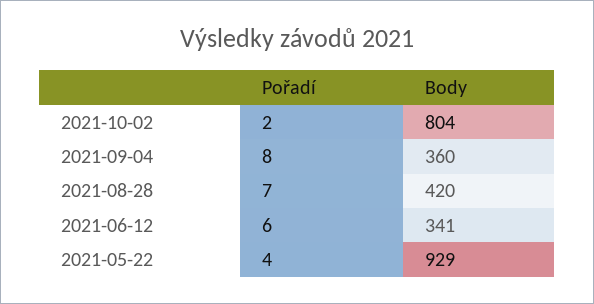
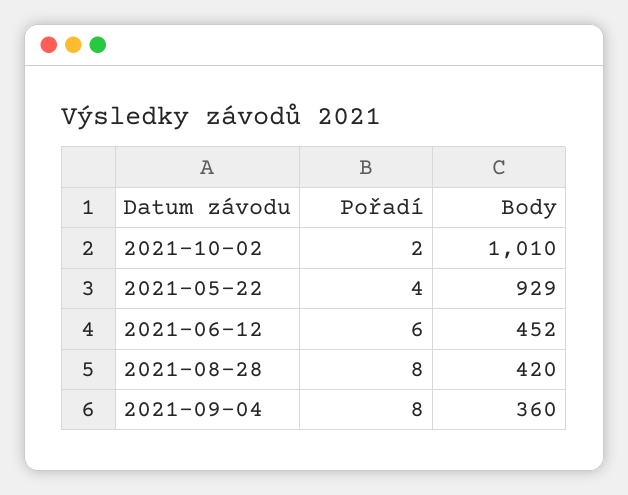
  {
    "Pořadí": {
      "2021-10-02": 2,
      "2021-09-04": 8,
-     "2021-08-28": 7,
+     "2021-08-28": 8,
      "2021-06-12": 6,
      "2021-05-22": 4
    },
    "Body": {
-     "2021-10-02": 804,
+     "2021-10-02": 1010,
      "2021-09-04": 360,
      "2021-08-28": 420,
-     "2021-06-12": 341,
+     "2021-06-12": 452,
      "2021-05-22": 929
    }
  }

